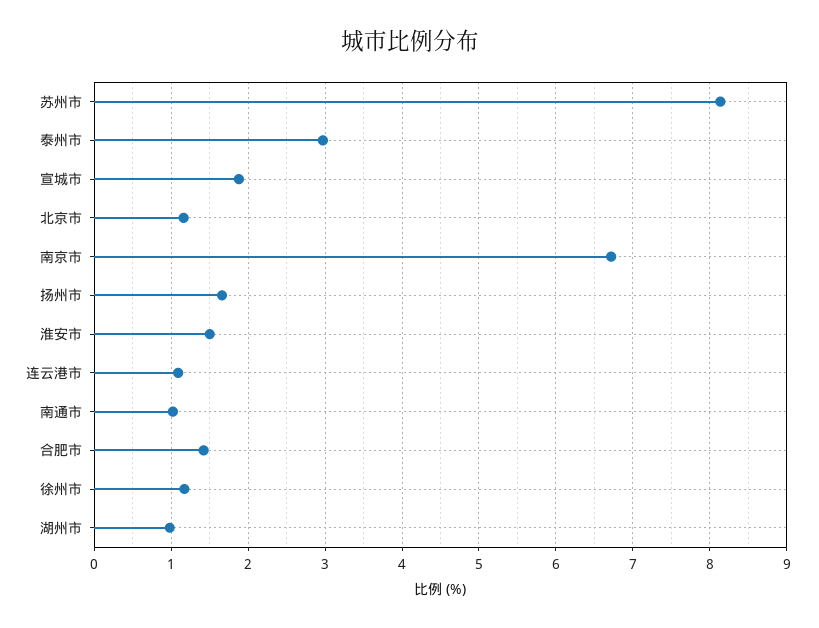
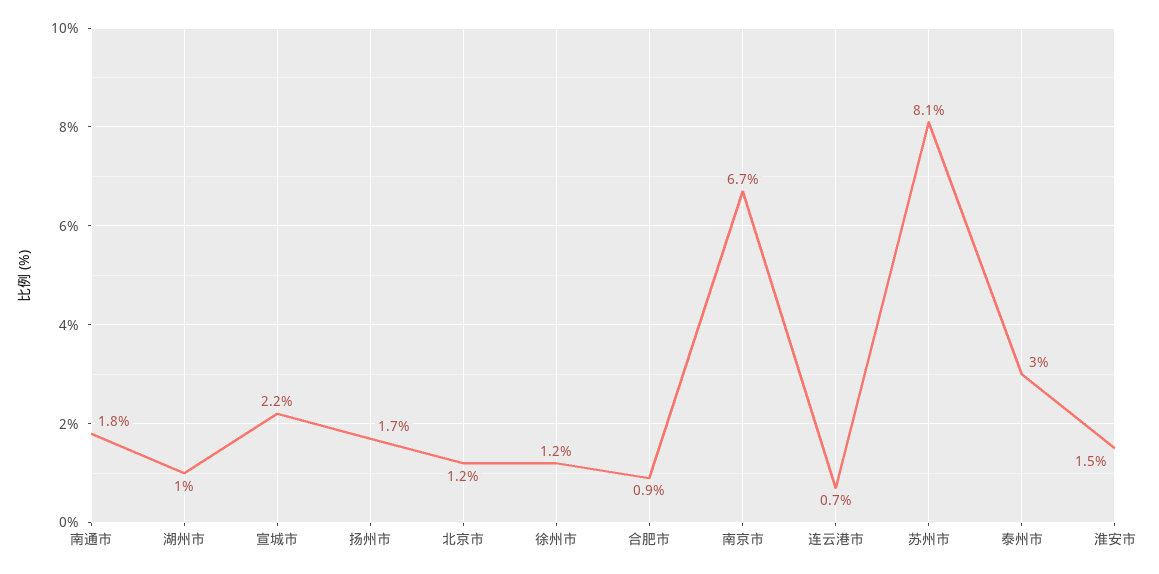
  {
    "苏州市": 8.1,
    "泰州市": 3,
-   "宣城市": 1.9,
+   "宣城市": 2.2,
    "北京市": 1.2,
    "南京市": 6.7,
    "扬州市": 1.7,
    "淮安市": 1.5,
-   "连云港市": 1.1,
+   "连云港市": 0.7,
-   "南通市": 1,
+   "南通市": 1.8,
-   "合肥市": 1.4,
+   "合肥市": 0.9,
    "徐州市": 1.2,
    "湖州市": 1
  }

